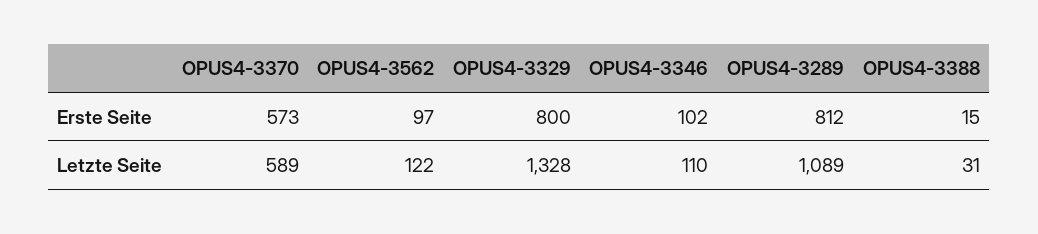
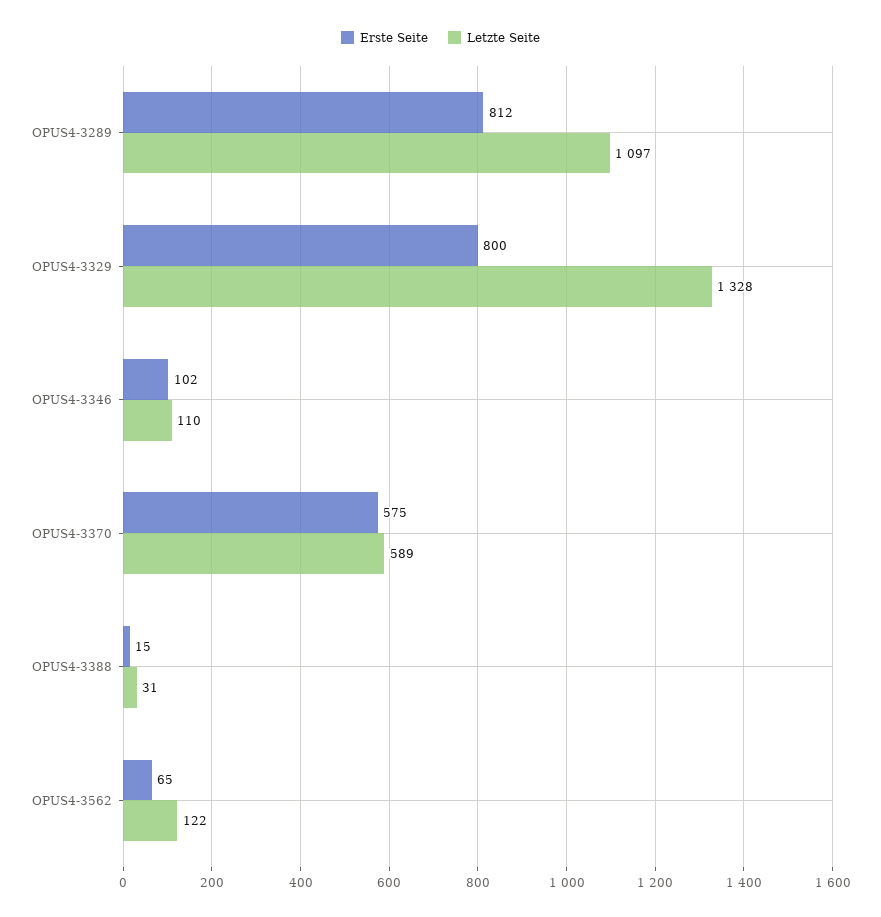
  {
    "Erste Seite": {
-     "OPUS4-3370": 573,
+     "OPUS4-3370": 575,
-     "OPUS4-3562": 97,
+     "OPUS4-3562": 65,
      "OPUS4-3329": 800,
      "OPUS4-3346": 102,
      "OPUS4-3289": 812,
      "OPUS4-3388": 15
    },
    "Letzte Seite": {
      "OPUS4-3370": 589,
      "OPUS4-3562": 122,
      "OPUS4-3329": 1328,
      "OPUS4-3346": 110,
-     "OPUS4-3289": 1089,
+     "OPUS4-3289": 1097,
      "OPUS4-3388": 31
    }
  }

